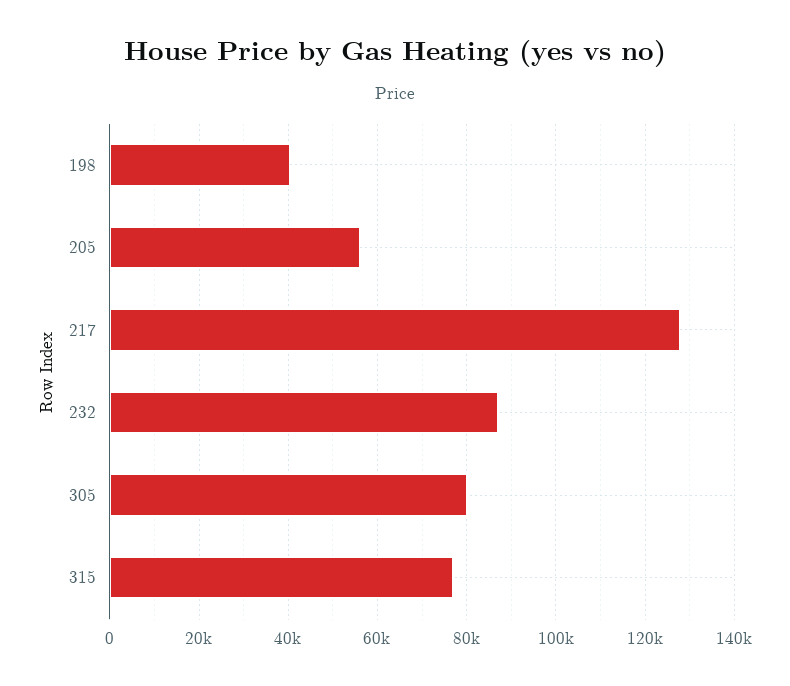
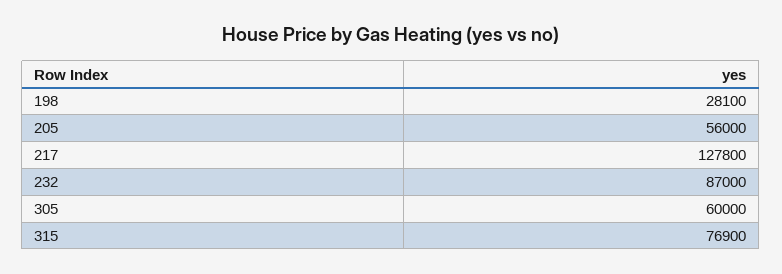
  {
-   "198": 40000,
+   "198": 28100,
    "205": 56000,
    "217": 127800,
    "232": 87000,
-   "305": 80000,
+   "305": 60000,
    "315": 76900
  }

